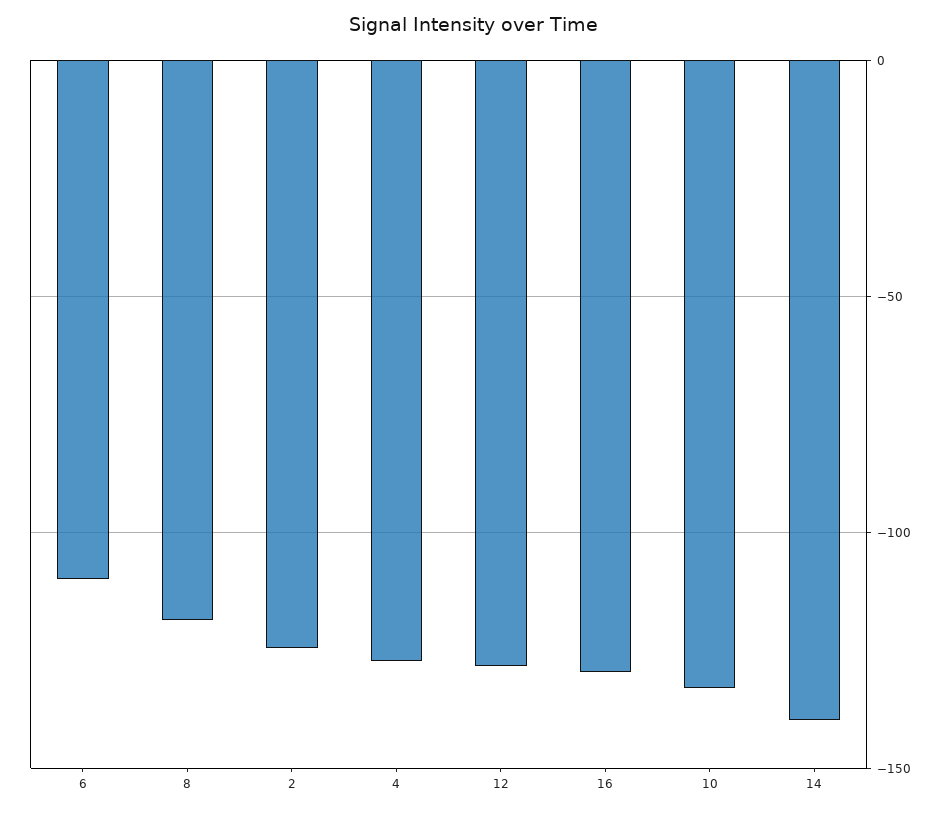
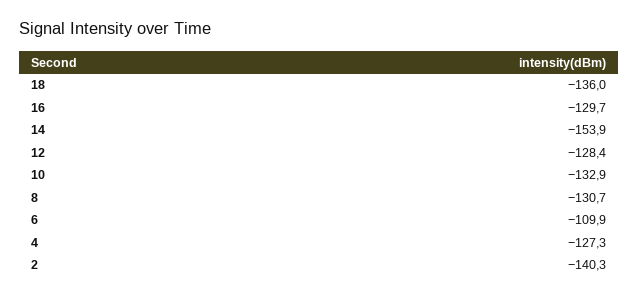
  {
    "6": -109.9,
-   "8": -120,
+   "8": -130.7,
-   "2": -125,
+   "2": -140.3,
    "4": -127.3,
    "12": -128.4,
    "16": -129.7,
    "10": -132.9,
-   "14": -140
+   "14": -153.9,
+   "18": -136
  }

